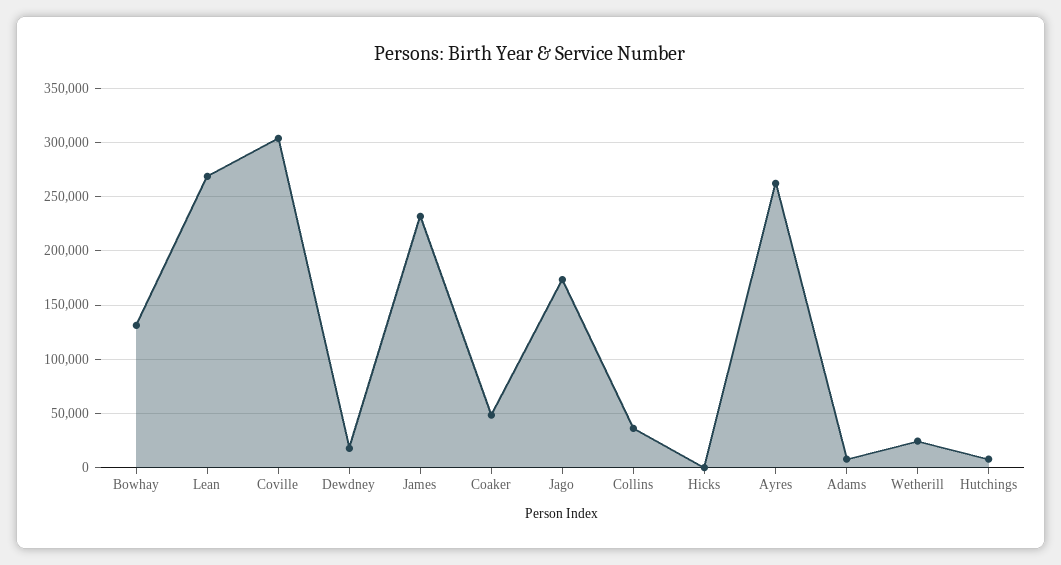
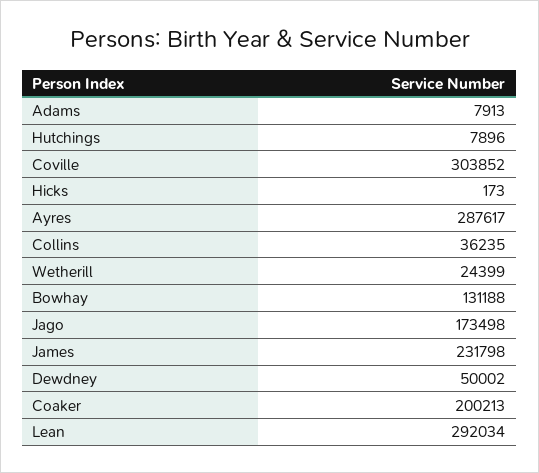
  {
    "Bowhay": 131188,
-   "Lean": 270000,
+   "Lean": 292034,
    "Coville": 303852,
-   "Dewdney": 20000,
+   "Dewdney": 50002,
    "James": 231798,
-   "Coaker": 50000,
+   "Coaker": 200213,
    "Jago": 173498,
    "Collins": 36235,
    "Hicks": 173,
-   "Ayres": 260000,
+   "Ayres": 287617,
    "Adams": 7913,
    "Wetherill": 24399,
    "Hutchings": 7896
  }

